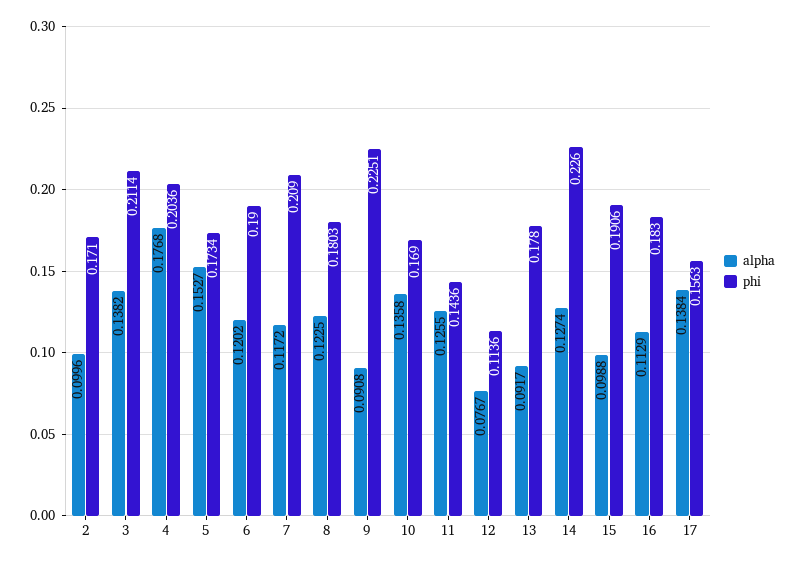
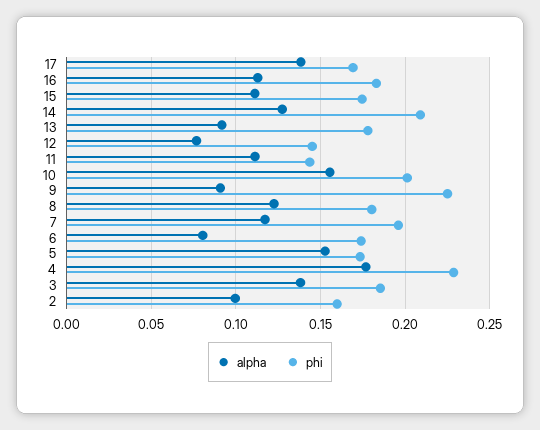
  {
    "alpha": {
      "2": 0.0996,
      "3": 0.1382,
      "4": 0.1768,
      "5": 0.1527,
-     "6": 0.1202,
+     "6": 0.08,
      "7": 0.1172,
      "8": 0.1225,
      "9": 0.0908,
-     "10": 0.1358,
+     "10": 0.155,
-     "11": 0.1255,
+     "11": 0.11,
      "12": 0.0767,
      "13": 0.0917,
      "14": 0.1274,
-     "15": 0.0988,
+     "15": 0.11,
      "16": 0.1129,
      "17": 0.1384
    },
    "phi": {
-     "2": 0.171,
+     "2": 0.16,
-     "3": 0.2114,
+     "3": 0.185,
-     "4": 0.2036,
+     "4": 0.23,
      "5": 0.1734,
-     "6": 0.19,
+     "6": 0.175,
-     "7": 0.209,
+     "7": 0.195,
      "8": 0.1803,
      "9": 0.2251,
-     "10": 0.169,
+     "10": 0.2,
      "11": 0.1436,
-     "12": 0.1136,
+     "12": 0.145,
      "13": 0.178,
-     "14": 0.226,
+     "14": 0.21,
-     "15": 0.1906,
+     "15": 0.175,
      "16": 0.183,
-     "17": 0.1563
+     "17": 0.17
    }
  }

